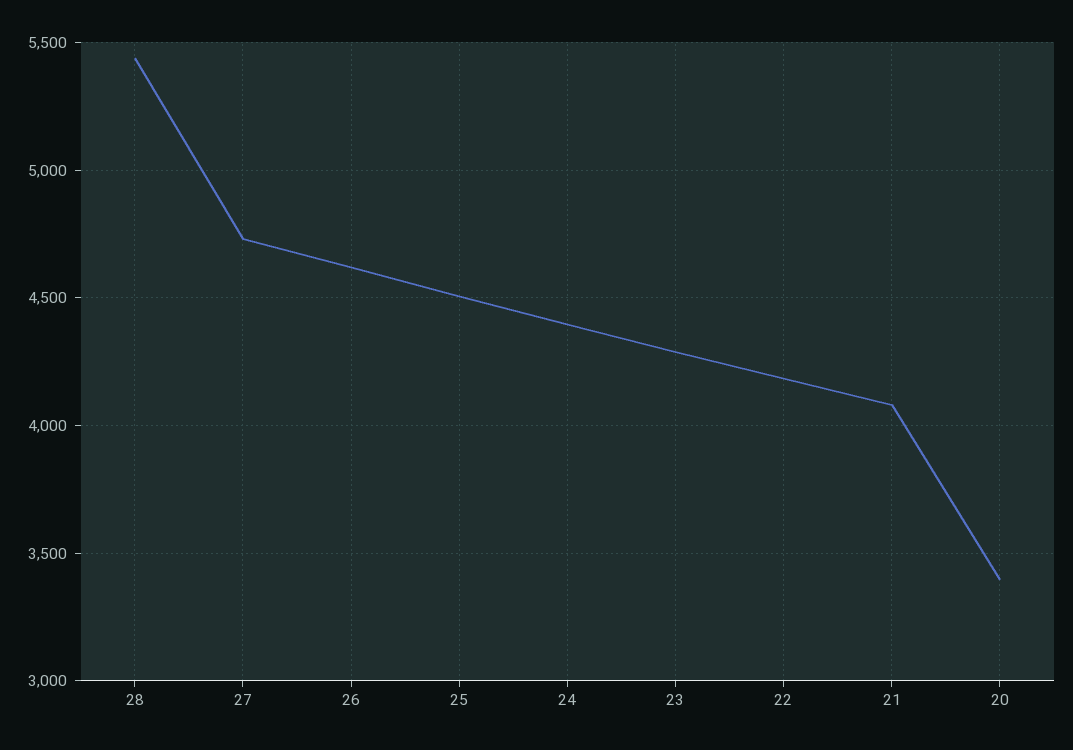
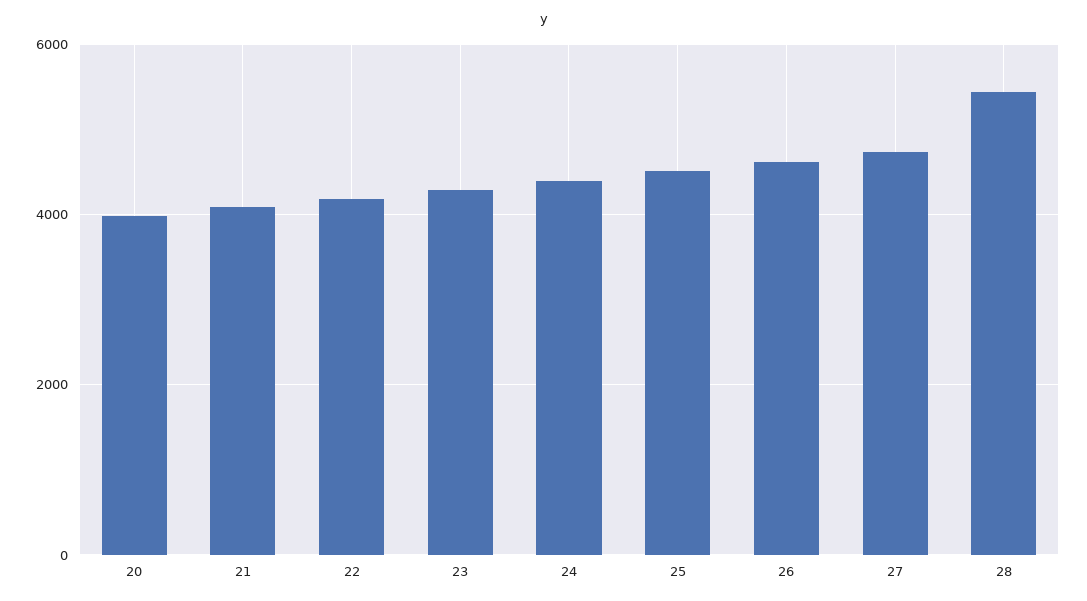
  {
    "28": 5450,
    "27": 4750,
    "26": 4600,
    "25": 4500,
    "24": 4400,
    "23": 4300,
    "22": 4200,
    "21": 4100,
-   "20": 3400
+   "20": 4000
  }

